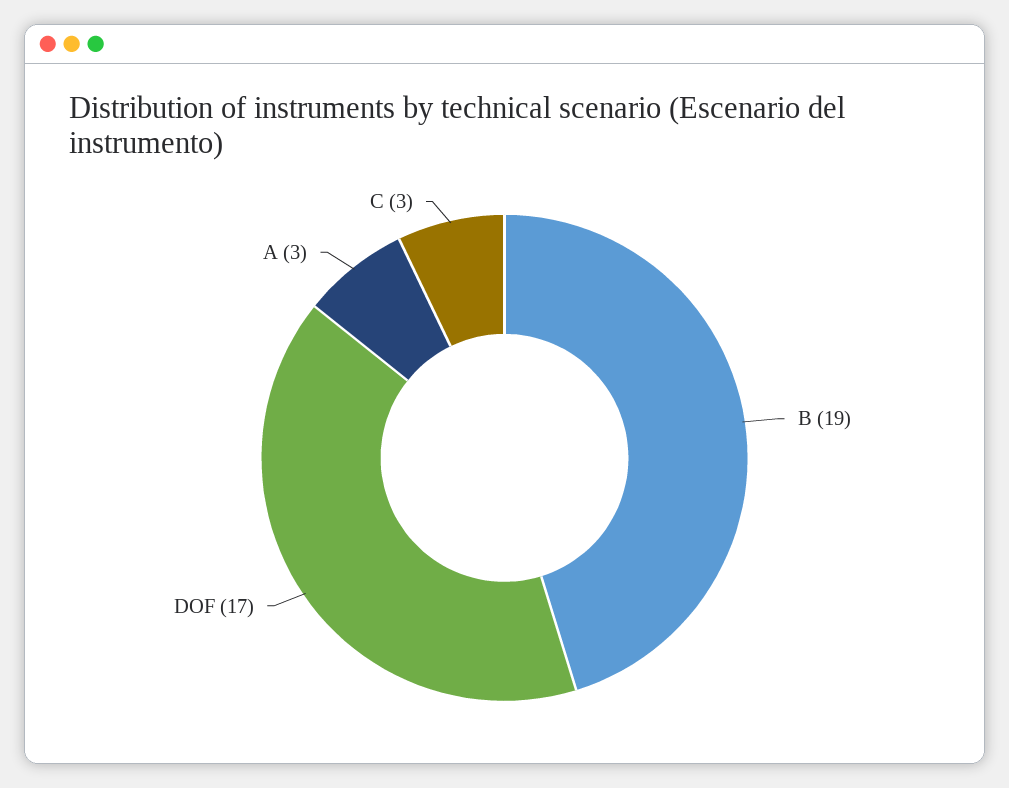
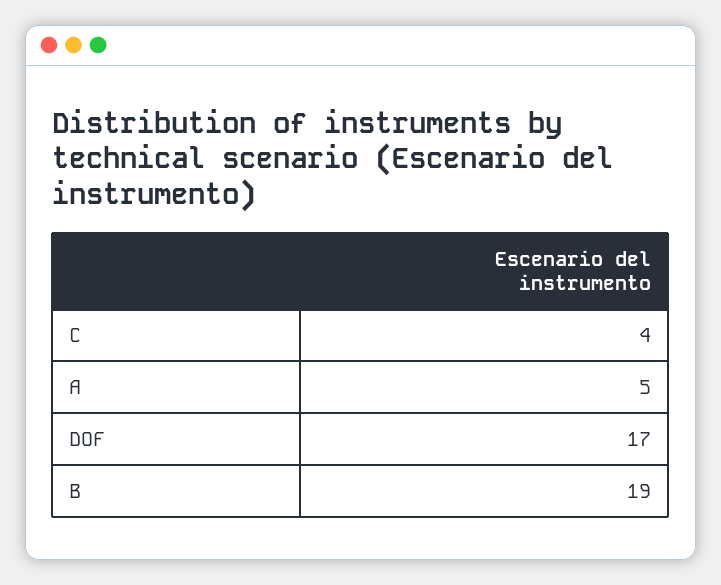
  {
    "B": 19,
    "DOF": 17,
-   "A": 3,
+   "A": 5,
-   "C": 3
+   "C": 4
  }

